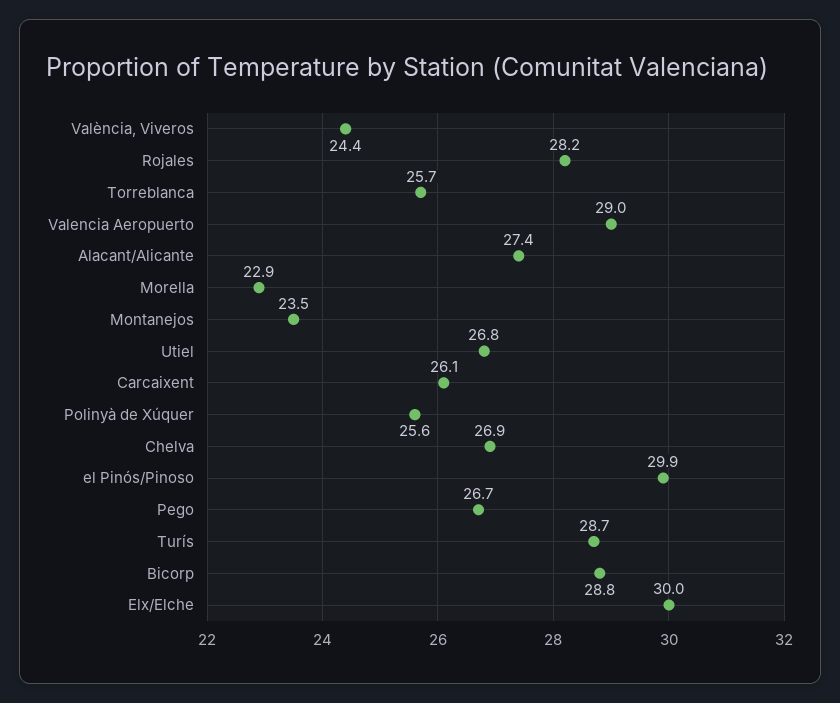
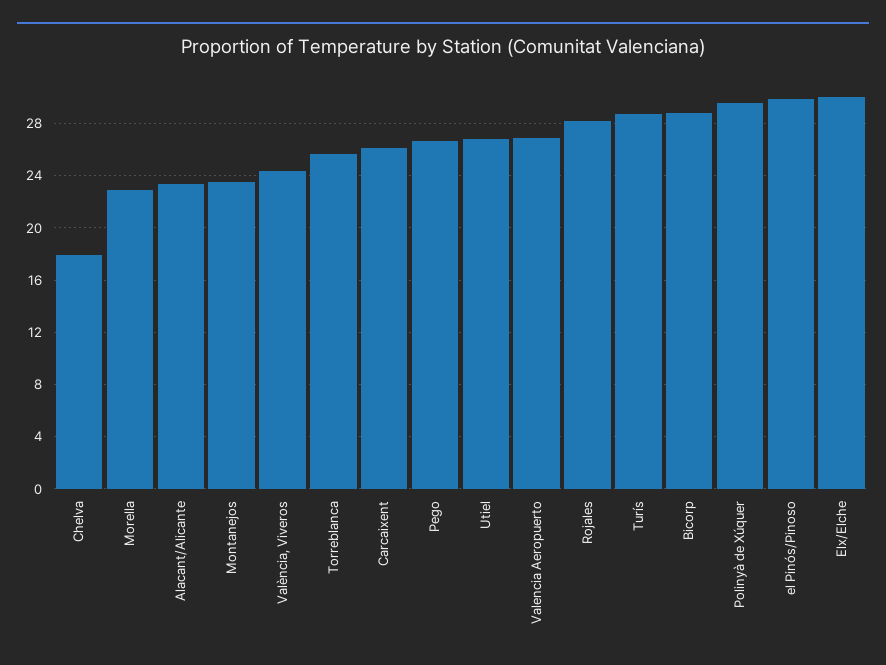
  {
    "València, Viveros": 24.4,
    "Rojales": 28.2,
    "Torreblanca": 25.7,
-   "Valencia Aeropuerto": 29,
+   "Valencia Aeropuerto": 27,
-   "Alacant/Alicante": 27.4,
+   "Alacant/Alicante": 23.5,
    "Morella": 22.9,
    "Montanejos": 23.5,
    "Utiel": 26.8,
    "Carcaixent": 26.1,
-   "Polinyà de Xúquer": 25.6,
+   "Polinyà de Xúquer": 29.5,
-   "Chelva": 26.9,
+   "Chelva": 18,
    "el Pinós/Pinoso": 29.9,
    "Pego": 26.7,
    "Turís": 28.7,
    "Bicorp": 28.8,
    "Elx/Elche": 30
  }

